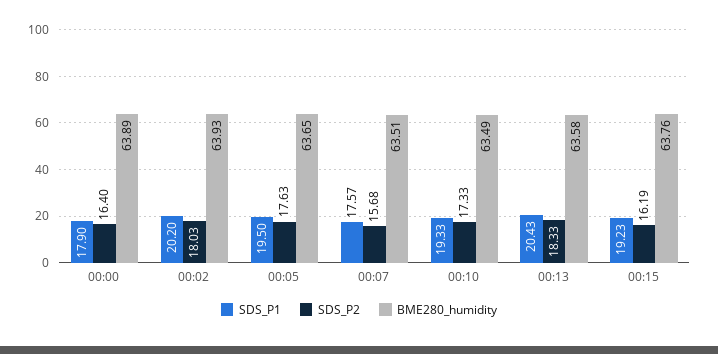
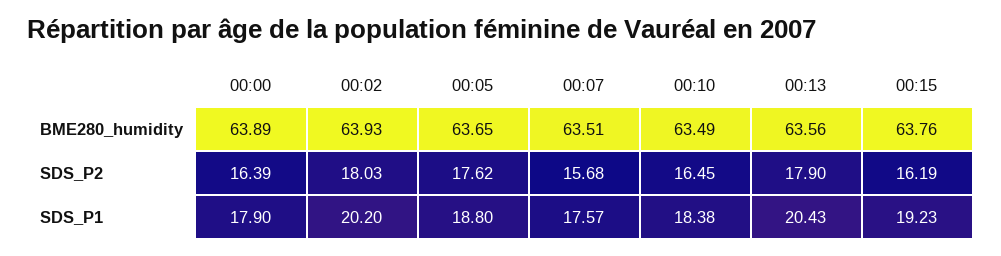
  {
    "SDS_P1": {
      "00:00": 17.9,
      "00:02": 20.2,
-     "00:05": 19.5,
+     "00:05": 18.8,
      "00:07": 17.57,
-     "00:10": 19.33,
+     "00:10": 18.38,
      "00:13": 20.43,
      "00:15": 19.23
    },
    "SDS_P2": {
-     "00:00": 16.4,
+     "00:00": 16.39,
      "00:02": 18.03,
-     "00:05": 17.63,
+     "00:05": 17.62,
      "00:07": 15.68,
-     "00:10": 17.33,
+     "00:10": 16.45,
-     "00:13": 18.33,
+     "00:13": 17.9,
      "00:15": 16.19
    },
    "BME280_humidity": {
      "00:00": 63.89,
      "00:02": 63.93,
      "00:05": 63.65,
      "00:07": 63.51,
      "00:10": 63.49,
-     "00:13": 63.58,
+     "00:13": 63.56,
      "00:15": 63.76
    }
  }

